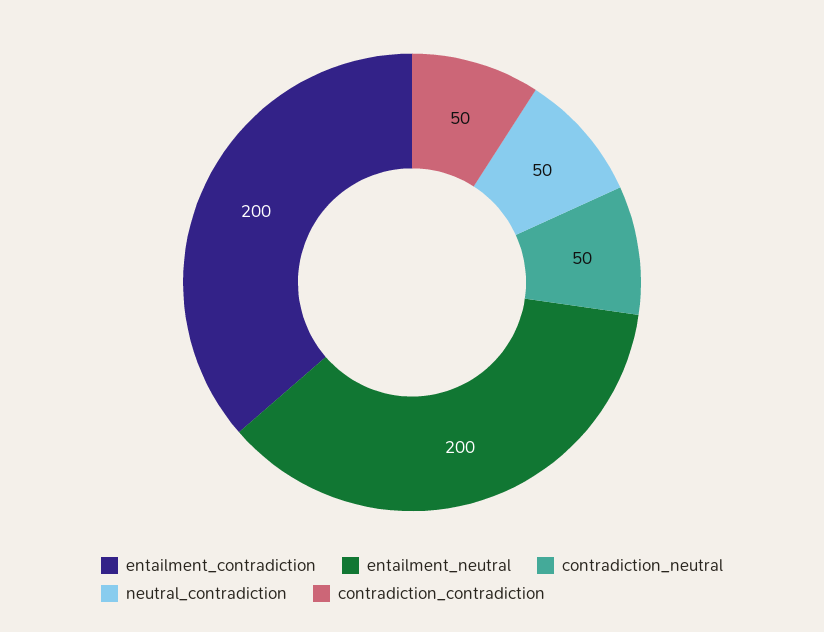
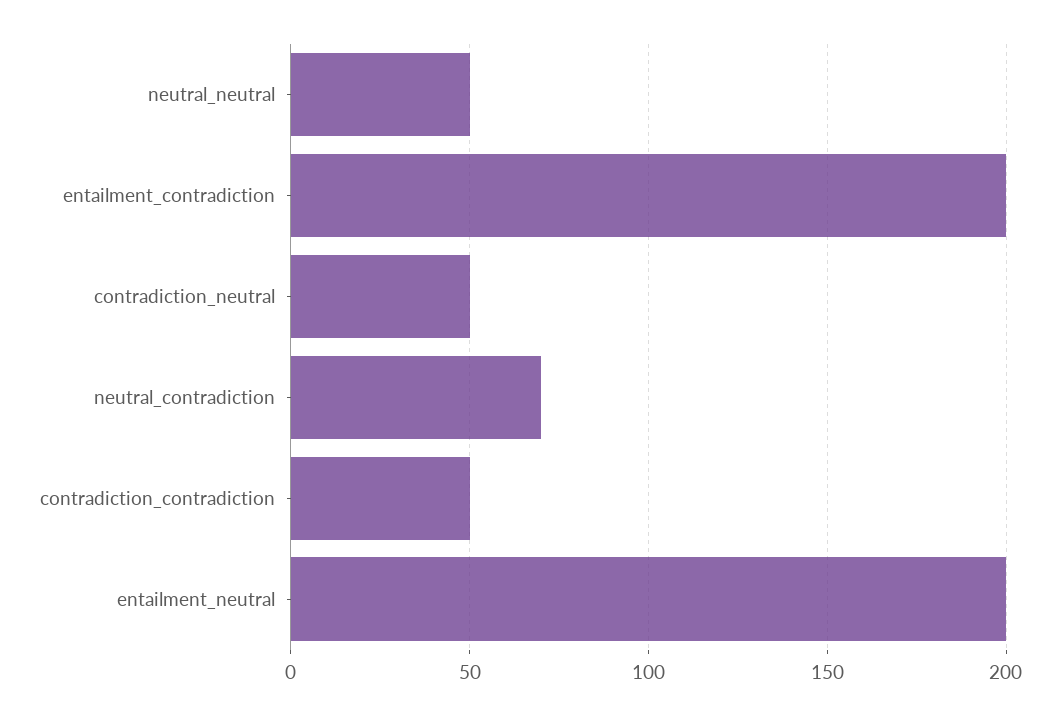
  {
    "entailment_contradiction": 200,
    "entailment_neutral": 200,
    "contradiction_neutral": 50,
-   "neutral_contradiction": 50,
+   "neutral_contradiction": 70,
-   "contradiction_contradiction": 50
+   "contradiction_contradiction": 50,
+   "neutral_neutral": 50
  }

